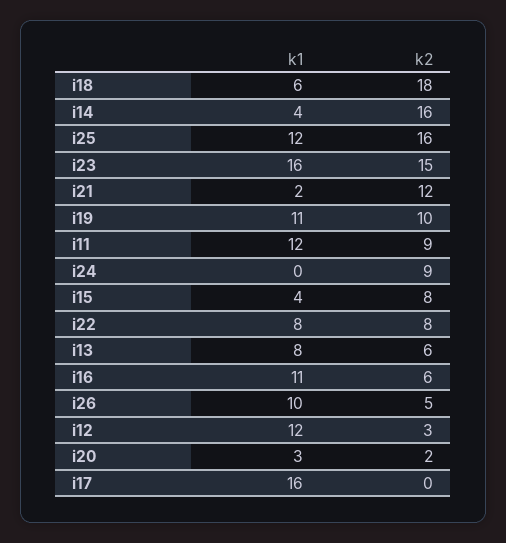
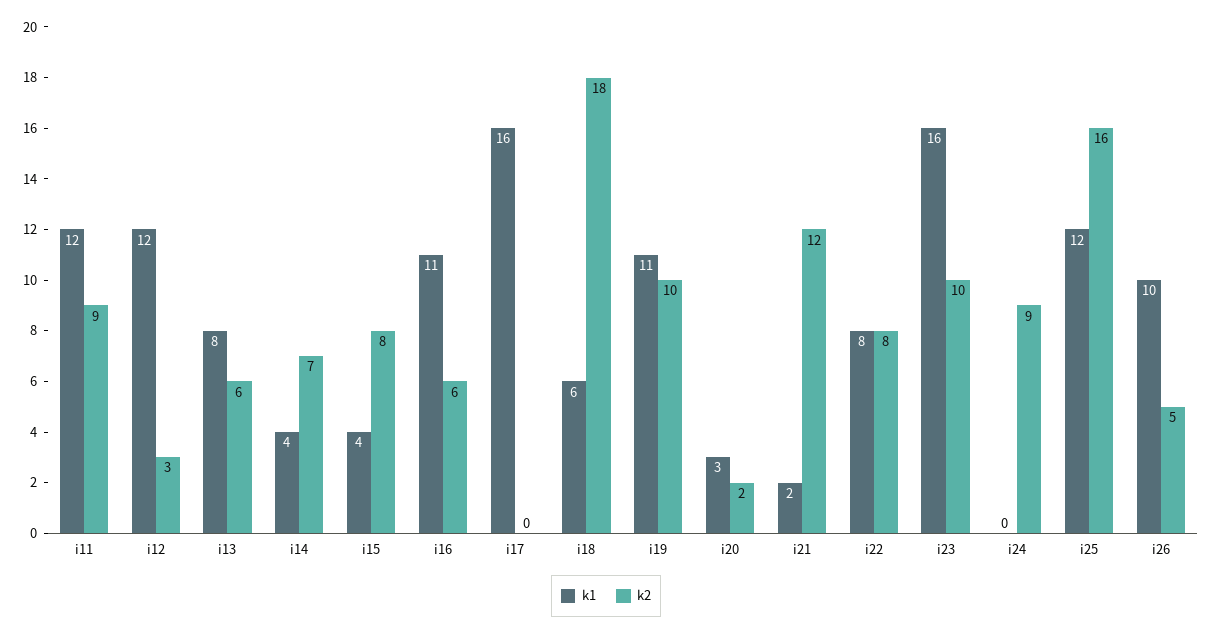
  {
    "k1": {
      "i18": 6,
      "i14": 4,
      "i25": 12,
      "i23": 16,
      "i21": 2,
      "i19": 11,
      "i11": 12,
      "i24": 0,
      "i15": 4,
      "i22": 8,
      "i13": 8,
      "i16": 11,
      "i26": 10,
      "i12": 12,
      "i20": 3,
      "i17": 16
    },
    "k2": {
      "i18": 18,
-     "i14": 16,
+     "i14": 7,
      "i25": 16,
-     "i23": 15,
+     "i23": 10,
      "i21": 12,
      "i19": 10,
      "i11": 9,
      "i24": 9,
      "i15": 8,
      "i22": 8,
      "i13": 6,
      "i16": 6,
      "i26": 5,
      "i12": 3,
      "i20": 2,
      "i17": 0
    }
  }

